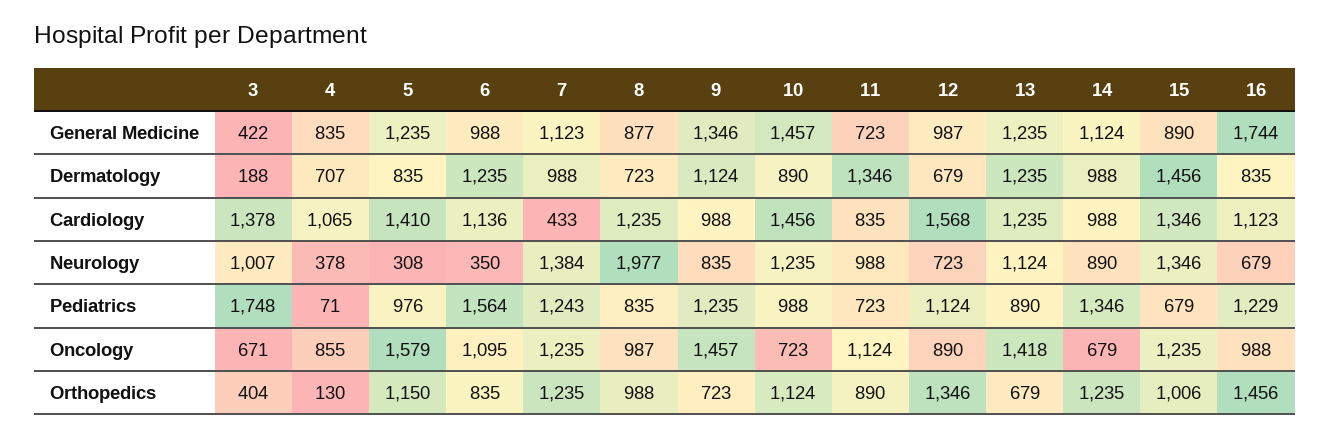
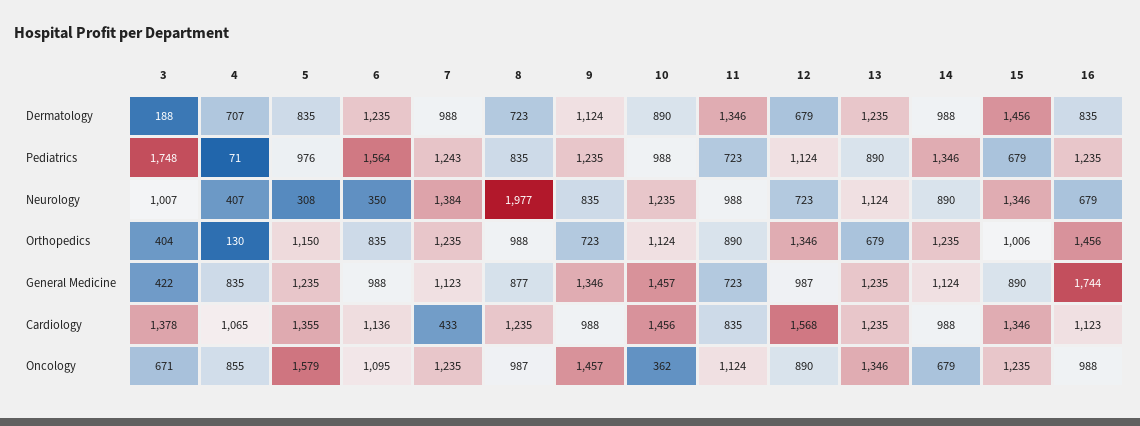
  {
    "3": {
      "General Medicine": 422,
      "Dermatology": 188,
      "Cardiology": 1378,
      "Neurology": 1007,
      "Pediatrics": 1748,
      "Oncology": 671,
      "Orthopedics": 404
    },
    "4": {
      "General Medicine": 835,
      "Dermatology": 707,
      "Cardiology": 1065,
-     "Neurology": 378,
+     "Neurology": 407,
      "Pediatrics": 71,
      "Oncology": 855,
      "Orthopedics": 130
    },
    "5": {
      "General Medicine": 1235,
      "Dermatology": 835,
-     "Cardiology": 1410,
+     "Cardiology": 1355,
      "Neurology": 308,
      "Pediatrics": 976,
      "Oncology": 1579,
      "Orthopedics": 1150
    },
    "6": {
      "General Medicine": 988,
      "Dermatology": 1235,
      "Cardiology": 1136,
      "Neurology": 350,
      "Pediatrics": 1564,
      "Oncology": 1095,
      "Orthopedics": 835
    },
    "7": {
      "General Medicine": 1123,
      "Dermatology": 988,
      "Cardiology": 433,
      "Neurology": 1384,
      "Pediatrics": 1243,
      "Oncology": 1235,
      "Orthopedics": 1235
    },
    "8": {
      "General Medicine": 877,
      "Dermatology": 723,
      "Cardiology": 1235,
      "Neurology": 1977,
      "Pediatrics": 835,
      "Oncology": 987,
      "Orthopedics": 988
    },
    "9": {
      "General Medicine": 1346,
      "Dermatology": 1124,
      "Cardiology": 988,
      "Neurology": 835,
      "Pediatrics": 1235,
      "Oncology": 1457,
      "Orthopedics": 723
    },
    "10": {
      "General Medicine": 1457,
      "Dermatology": 890,
      "Cardiology": 1456,
      "Neurology": 1235,
      "Pediatrics": 988,
-     "Oncology": 723,
+     "Oncology": 362,
      "Orthopedics": 1124
    },
    "11": {
      "General Medicine": 723,
      "Dermatology": 1346,
      "Cardiology": 835,
      "Neurology": 988,
      "Pediatrics": 723,
      "Oncology": 1124,
      "Orthopedics": 890
    },
    "12": {
      "General Medicine": 987,
      "Dermatology": 679,
      "Cardiology": 1568,
      "Neurology": 723,
      "Pediatrics": 1124,
      "Oncology": 890,
      "Orthopedics": 1346
    },
    "13": {
      "General Medicine": 1235,
      "Dermatology": 1235,
      "Cardiology": 1235,
      "Neurology": 1124,
      "Pediatrics": 890,
-     "Oncology": 1418,
+     "Oncology": 1346,
      "Orthopedics": 679
    },
    "14": {
      "General Medicine": 1124,
      "Dermatology": 988,
      "Cardiology": 988,
      "Neurology": 890,
      "Pediatrics": 1346,
      "Oncology": 679,
      "Orthopedics": 1235
    },
    "15": {
      "General Medicine": 890,
      "Dermatology": 1456,
      "Cardiology": 1346,
      "Neurology": 1346,
      "Pediatrics": 679,
      "Oncology": 1235,
      "Orthopedics": 1006
    },
    "16": {
      "General Medicine": 1744,
      "Dermatology": 835,
      "Cardiology": 1123,
      "Neurology": 679,
-     "Pediatrics": 1229,
+     "Pediatrics": 1235,
      "Oncology": 988,
      "Orthopedics": 1456
    }
  }

